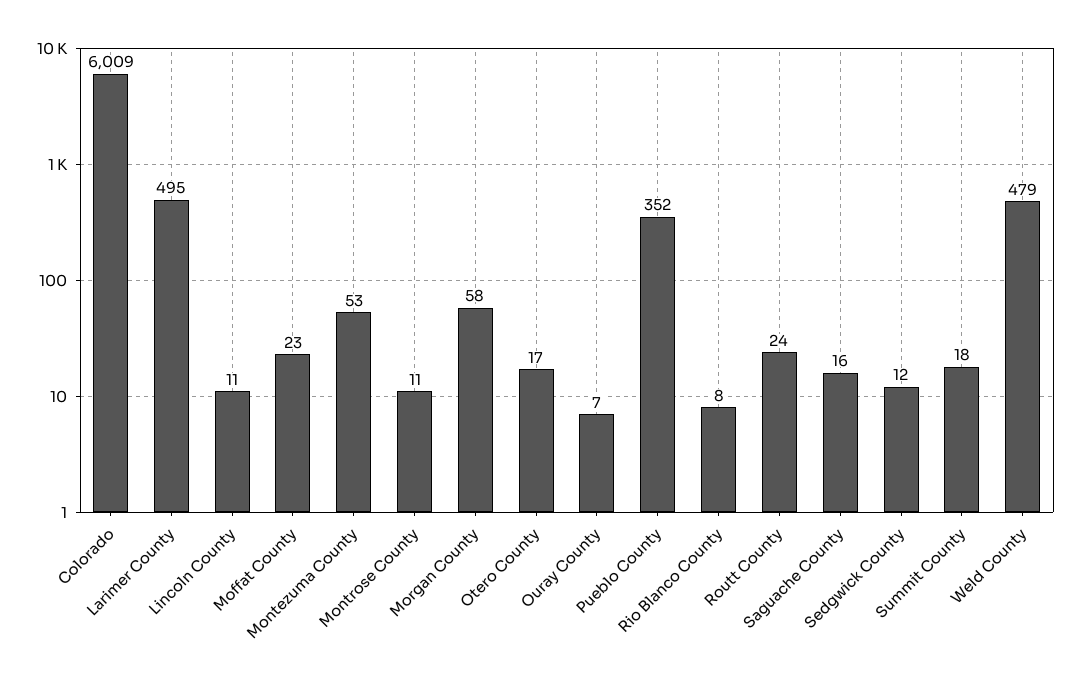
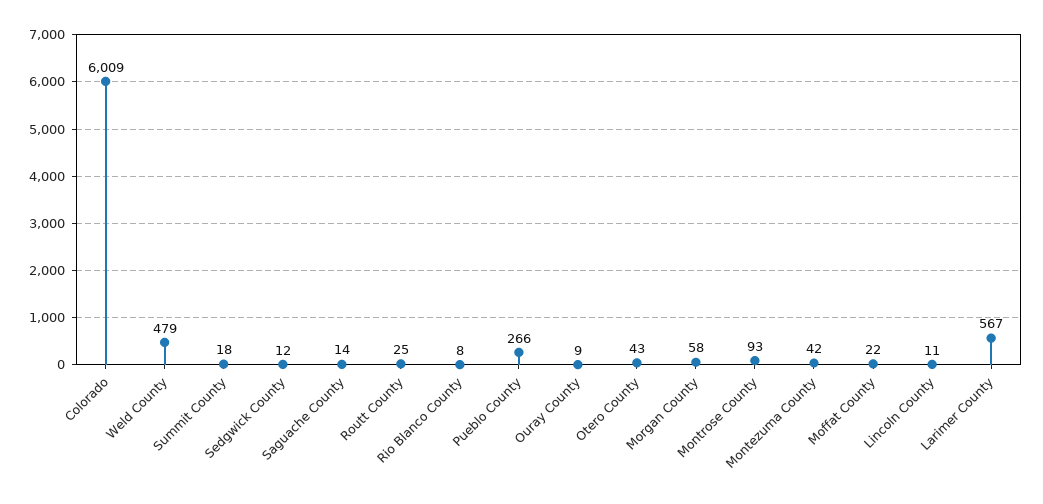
  {
    "Colorado": 6009,
-   "Larimer County": 495,
+   "Larimer County": 567,
    "Lincoln County": 11,
-   "Moffat County": 23,
+   "Moffat County": 22,
-   "Montezuma County": 53,
+   "Montezuma County": 42,
-   "Montrose County": 11,
+   "Montrose County": 93,
    "Morgan County": 58,
-   "Otero County": 17,
+   "Otero County": 43,
-   "Ouray County": 7,
+   "Ouray County": 9,
-   "Pueblo County": 352,
+   "Pueblo County": 266,
    "Rio Blanco County": 8,
-   "Routt County": 24,
+   "Routt County": 25,
-   "Saguache County": 16,
+   "Saguache County": 14,
    "Sedgwick County": 12,
    "Summit County": 18,
    "Weld County": 479
  }

